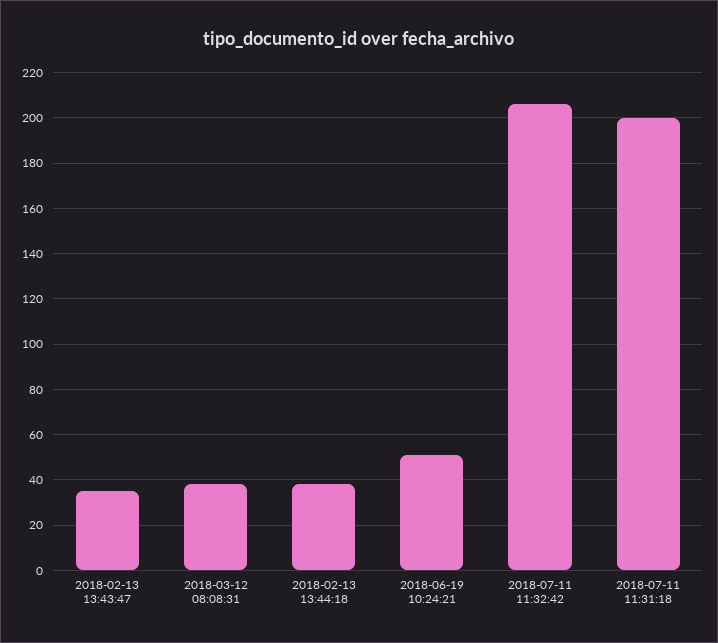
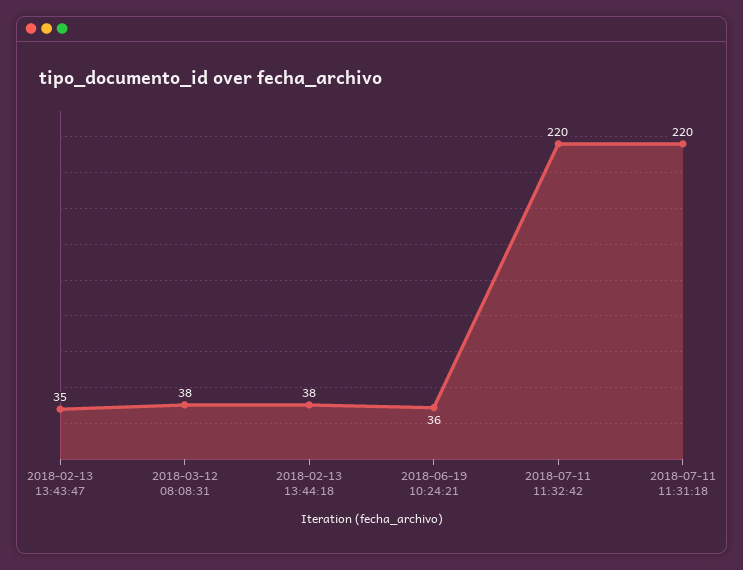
  {
    "2018-02-13 13:43:47": 35,
    "2018-03-12 08:08:31": 38,
    "2018-02-13 13:44:18": 38,
-   "2018-06-19 10:24:21": 50,
+   "2018-06-19 10:24:21": 36,
-   "2018-07-11 11:32:42": 205,
+   "2018-07-11 11:32:42": 220,
-   "2018-07-11 11:31:18": 200
+   "2018-07-11 11:31:18": 220
  }

